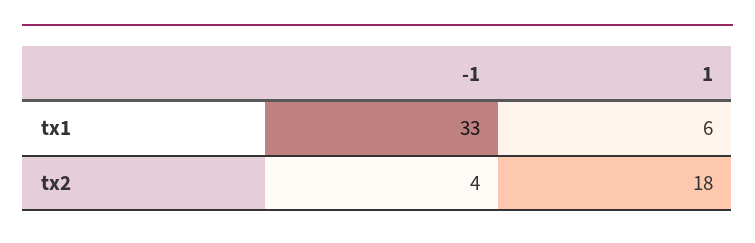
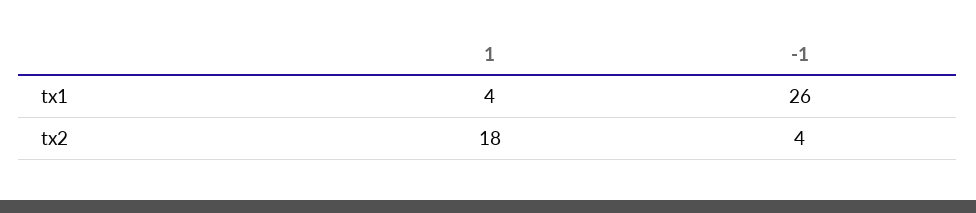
  {
    "-1": {
-     "tx1": 33,
+     "tx1": 26,
      "tx2": 4
    },
    "1": {
-     "tx1": 6,
+     "tx1": 4,
      "tx2": 18
    }
  }

